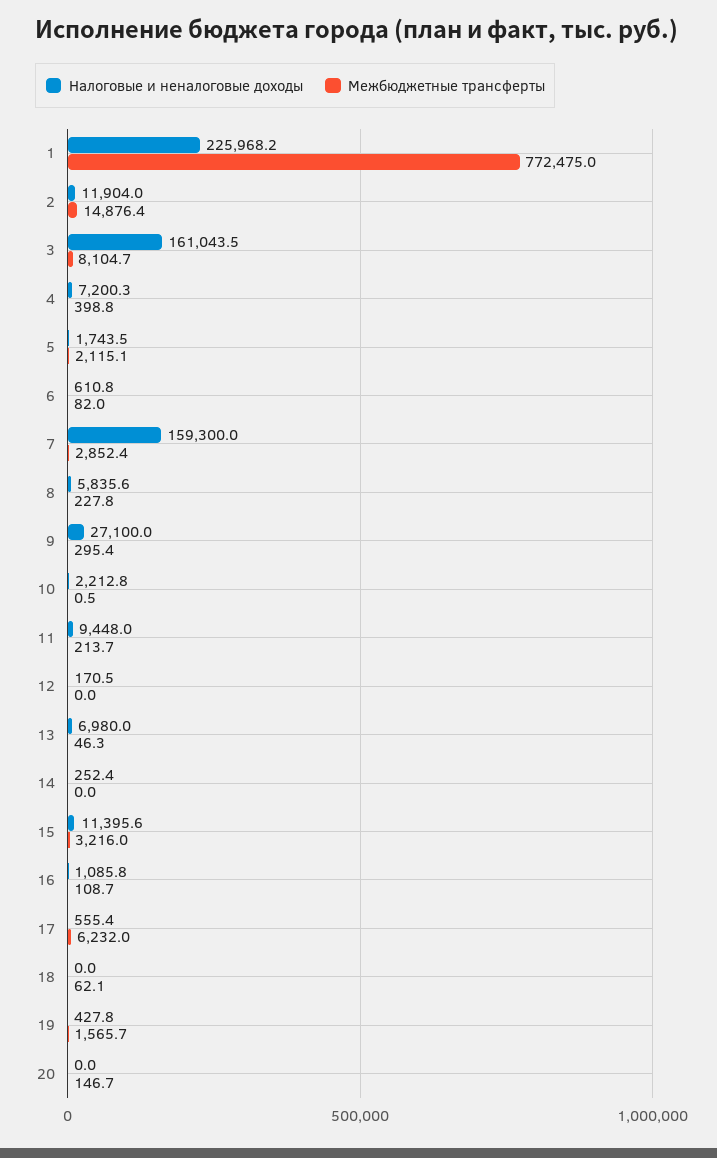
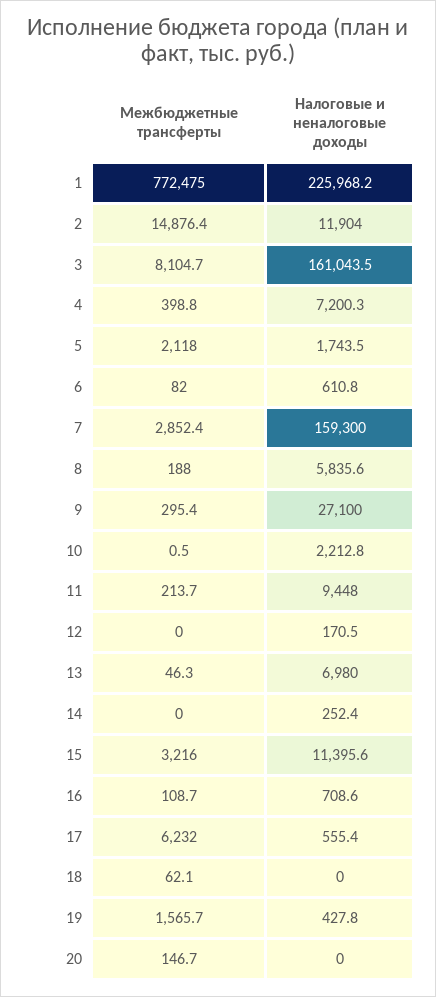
  {
    "Налоговые и неналоговые доходы": {
      "1": 225968.2,
      "2": 11904,
      "3": 161043.5,
      "4": 7200.3,
      "5": 1743.5,
      "6": 610.8,
      "7": 159300,
      "8": 5835.6,
      "9": 27100,
      "10": 2212.8,
      "11": 9448,
      "12": 170.5,
      "13": 6980,
      "14": 252.4,
      "15": 11395.6,
-     "16": 1085.8,
+     "16": 708.6,
      "17": 555.4,
      "18": 0,
      "19": 427.8,
      "20": 0
    },
    "Межбюджетные трансферты": {
      "1": 772475,
      "2": 14876.4,
      "3": 8104.7,
      "4": 398.8,
-     "5": 2115.1,
+     "5": 2118,
      "6": 82,
      "7": 2852.4,
-     "8": 227.8,
+     "8": 188,
      "9": 295.4,
      "10": 0.5,
      "11": 213.7,
      "12": 0,
      "13": 46.3,
      "14": 0,
      "15": 3216,
      "16": 108.7,
      "17": 6232,
      "18": 62.1,
      "19": 1565.7,
      "20": 146.7
    }
  }

